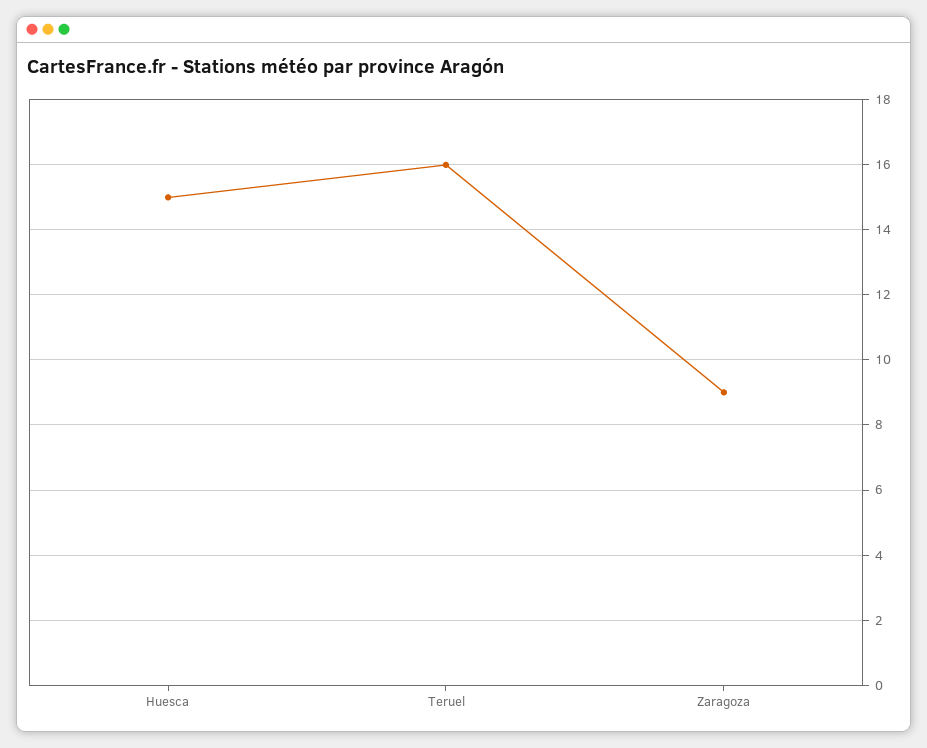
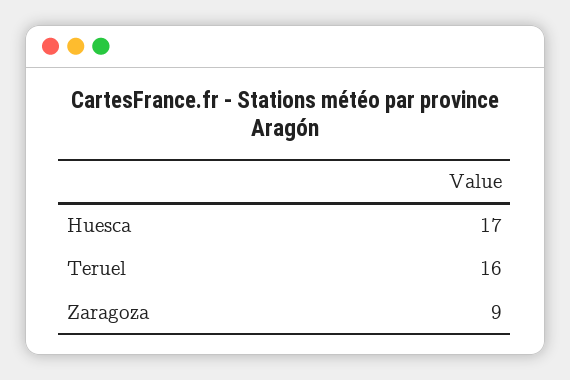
  {
-   "Huesca": 15,
+   "Huesca": 17,
    "Teruel": 16,
    "Zaragoza": 9
  }

